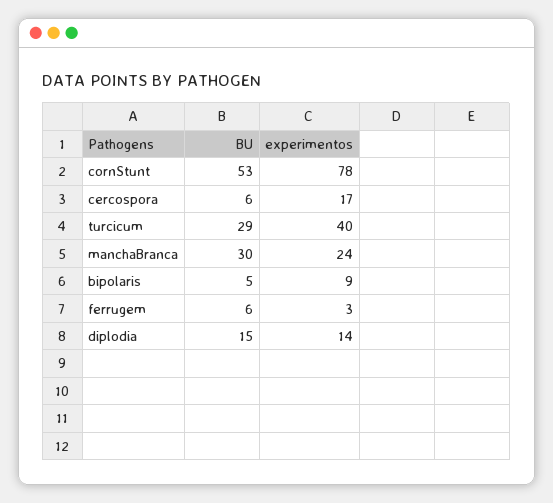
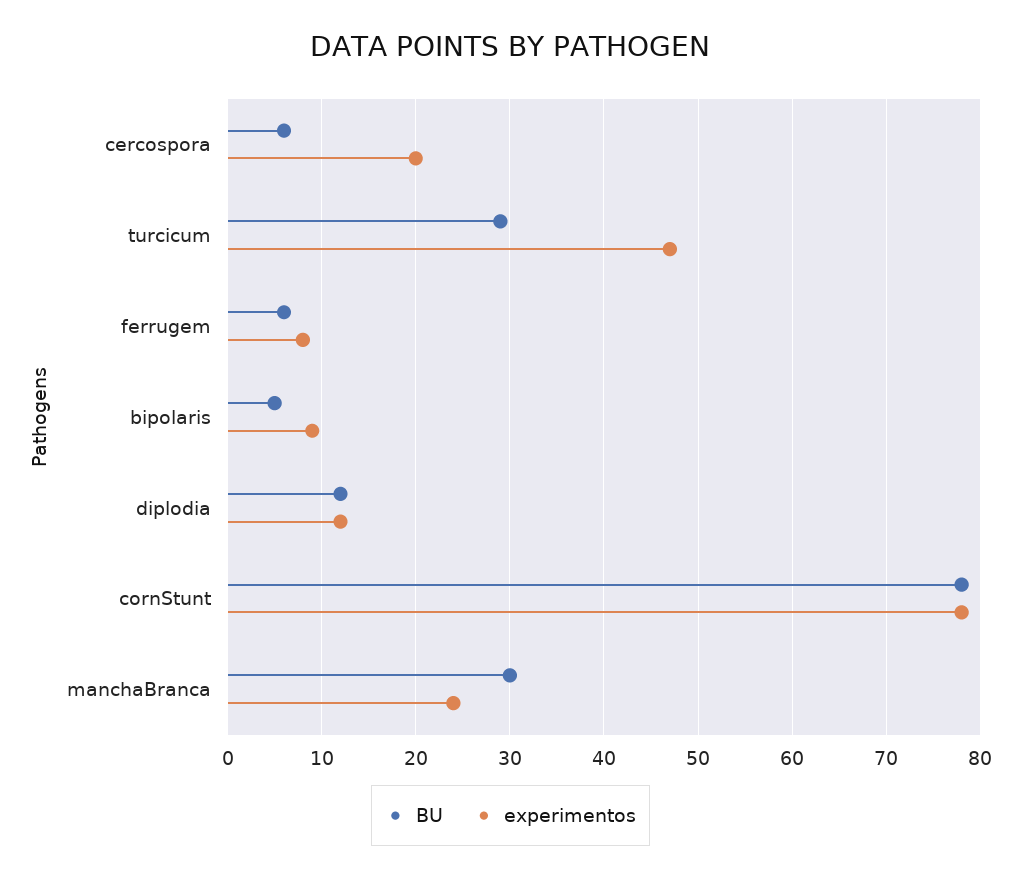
  {
    "BU": {
-     "cornStunt": 53,
+     "cornStunt": 78,
      "cercospora": 6,
      "turcicum": 29,
      "manchaBranca": 30,
      "bipolaris": 5,
      "ferrugem": 6,
-     "diplodia": 15
+     "diplodia": 12
    },
    "experimentos": {
      "cornStunt": 78,
-     "cercospora": 17,
+     "cercospora": 20,
-     "turcicum": 40,
+     "turcicum": 47,
      "manchaBranca": 24,
      "bipolaris": 9,
-     "ferrugem": 3,
+     "ferrugem": 8,
-     "diplodia": 14
+     "diplodia": 12
    }
  }

